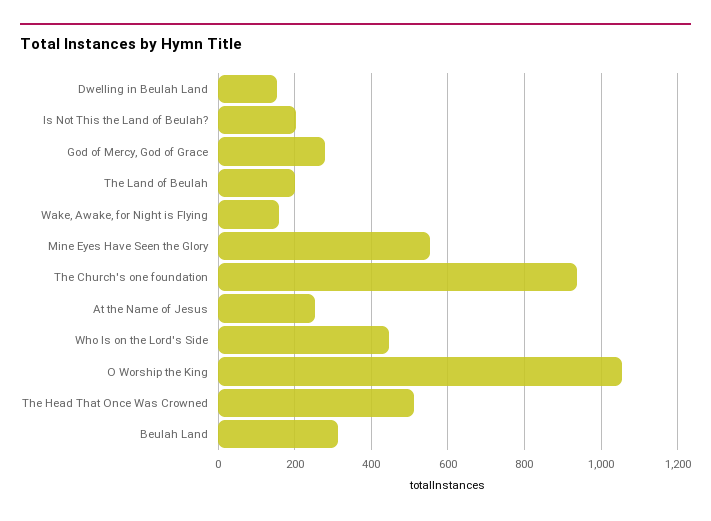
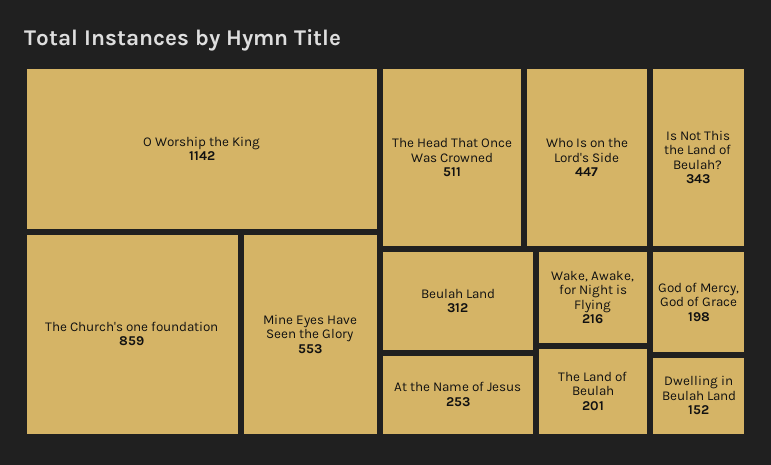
  {
    "Dwelling in Beulah Land": 152,
-   "Is Not This the Land of Beulah?": 200,
+   "Is Not This the Land of Beulah?": 343,
-   "God of Mercy, God of Grace": 280,
+   "God of Mercy, God of Grace": 198,
    "The Land of Beulah": 201,
-   "Wake, Awake, for Night is Flying": 160,
+   "Wake, Awake, for Night is Flying": 216,
    "Mine Eyes Have Seen the Glory": 553,
-   "The Church's one foundation": 940,
+   "The Church's one foundation": 859,
    "At the Name of Jesus": 253,
    "Who Is on the Lord's Side": 447,
-   "O Worship the King": 1060,
+   "O Worship the King": 1142,
    "The Head That Once Was Crowned": 511,
    "Beulah Land": 312
  }

